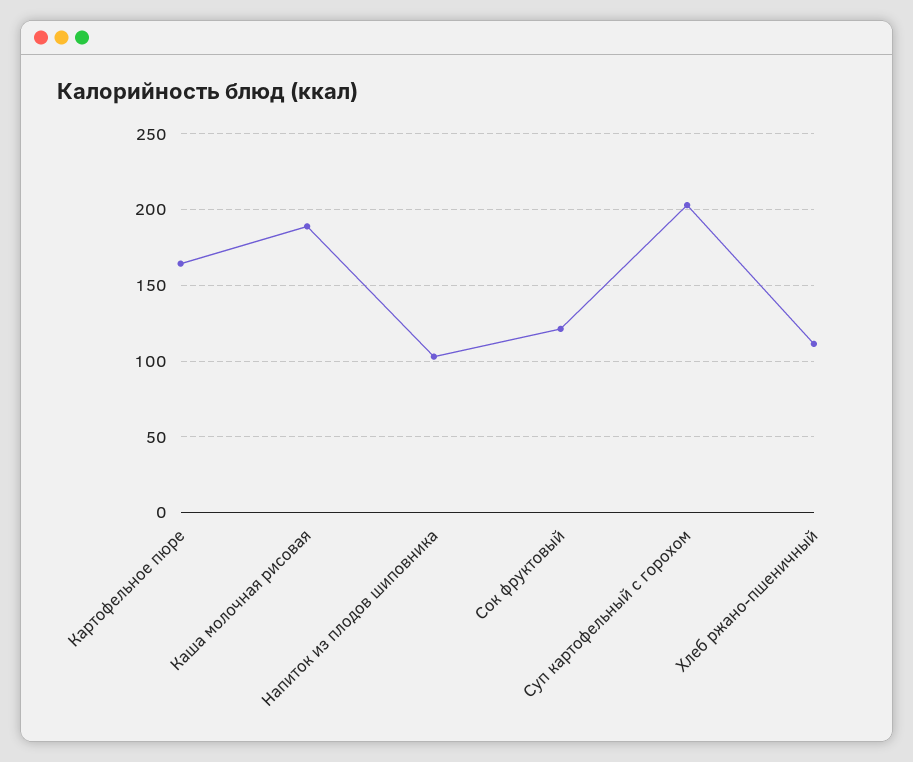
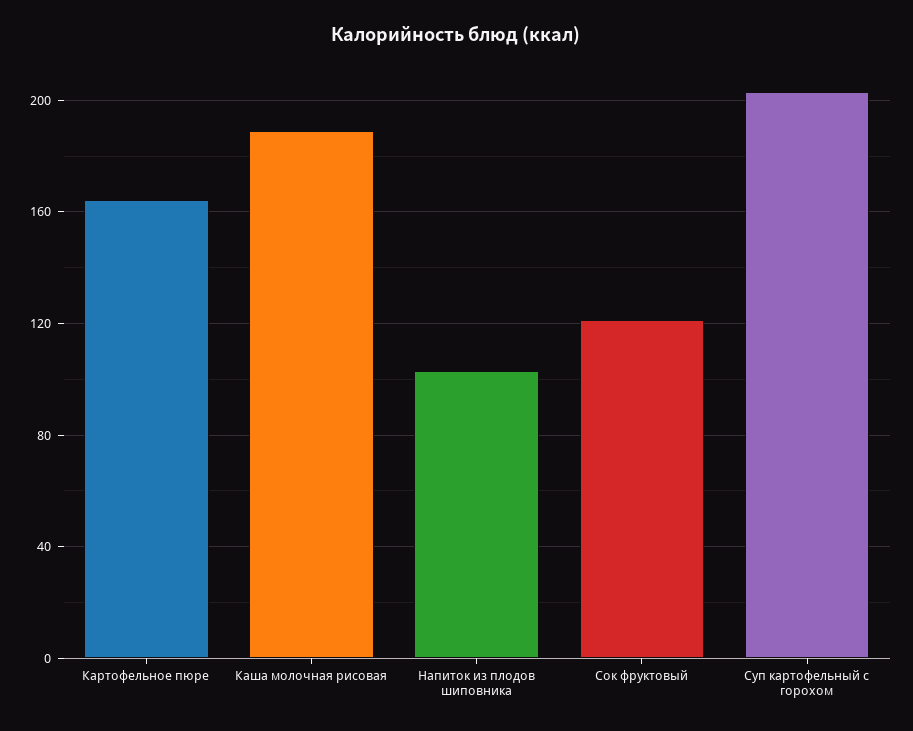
  {
    "Картофельное пюре": 165,
    "Каша молочная рисовая": 190,
    "Напиток из плодов шиповника": 105,
    "Сок фруктовый": 120,
-   "Суп картофельный с горохом": 205,
+   "Суп картофельный с горохом": 205
-   "Хлеб ржано-пшеничный": 110
  }

